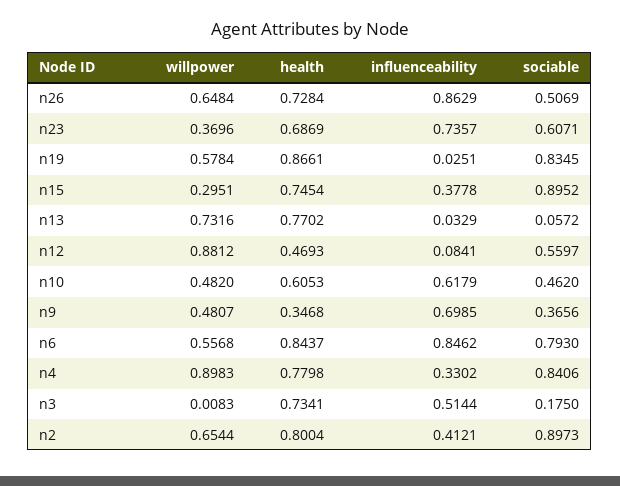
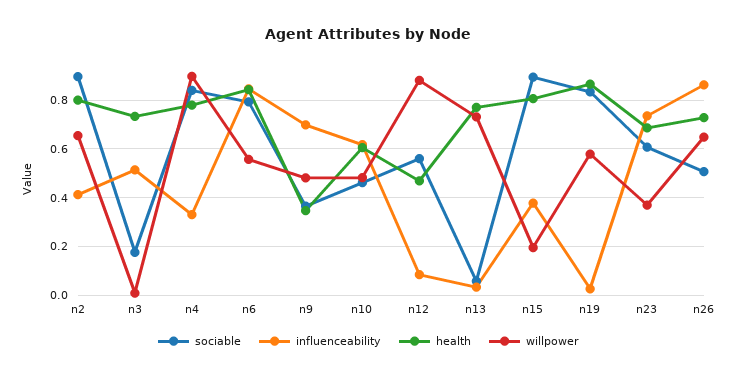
  {
    "willpower": {
      "n26": 0.6484,
      "n23": 0.3696,
      "n19": 0.5784,
-     "n15": 0.2951,
+     "n15": 0.2,
      "n13": 0.7316,
      "n12": 0.8812,
      "n10": 0.482,
      "n9": 0.4807,
      "n6": 0.5568,
      "n4": 0.8983,
      "n3": 0.0083,
      "n2": 0.6544
    },
    "health": {
      "n26": 0.7284,
      "n23": 0.6869,
      "n19": 0.8661,
-     "n15": 0.7454,
+     "n15": 0.8,
      "n13": 0.7702,
      "n12": 0.4693,
      "n10": 0.6053,
      "n9": 0.3468,
      "n6": 0.8437,
      "n4": 0.7798,
      "n3": 0.7341,
      "n2": 0.8004
    },
    "influenceability": {
      "n26": 0.8629,
      "n23": 0.7357,
      "n19": 0.0251,
      "n15": 0.3778,
      "n13": 0.0329,
      "n12": 0.0841,
      "n10": 0.6179,
      "n9": 0.6985,
      "n6": 0.8462,
      "n4": 0.3302,
      "n3": 0.5144,
      "n2": 0.4121
    },
    "sociable": {
      "n26": 0.5069,
      "n23": 0.6071,
      "n19": 0.8345,
      "n15": 0.8952,
      "n13": 0.0572,
      "n12": 0.5597,
      "n10": 0.462,
      "n9": 0.3656,
      "n6": 0.793,
      "n4": 0.8406,
      "n3": 0.175,
      "n2": 0.8973
    }
  }

